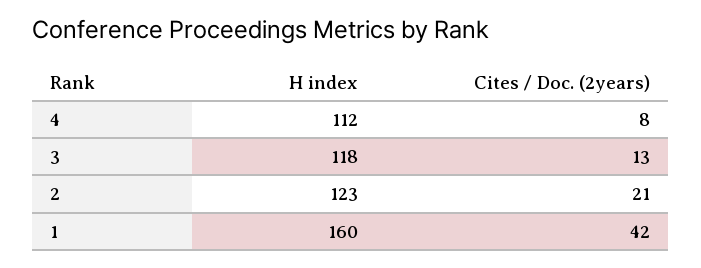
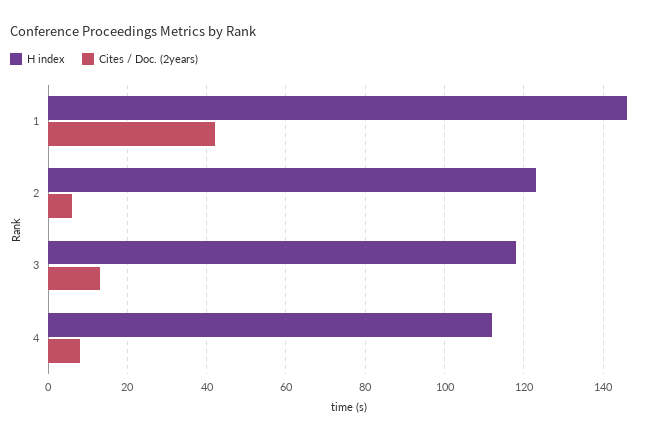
  {
    "H index": {
      "4": 112,
      "3": 118,
      "2": 123,
-     "1": 160
+     "1": 145
    },
    "Cites / Doc. (2years)": {
      "4": 8,
      "3": 13,
-     "2": 21,
+     "2": 5,
      "1": 42
    }
  }

